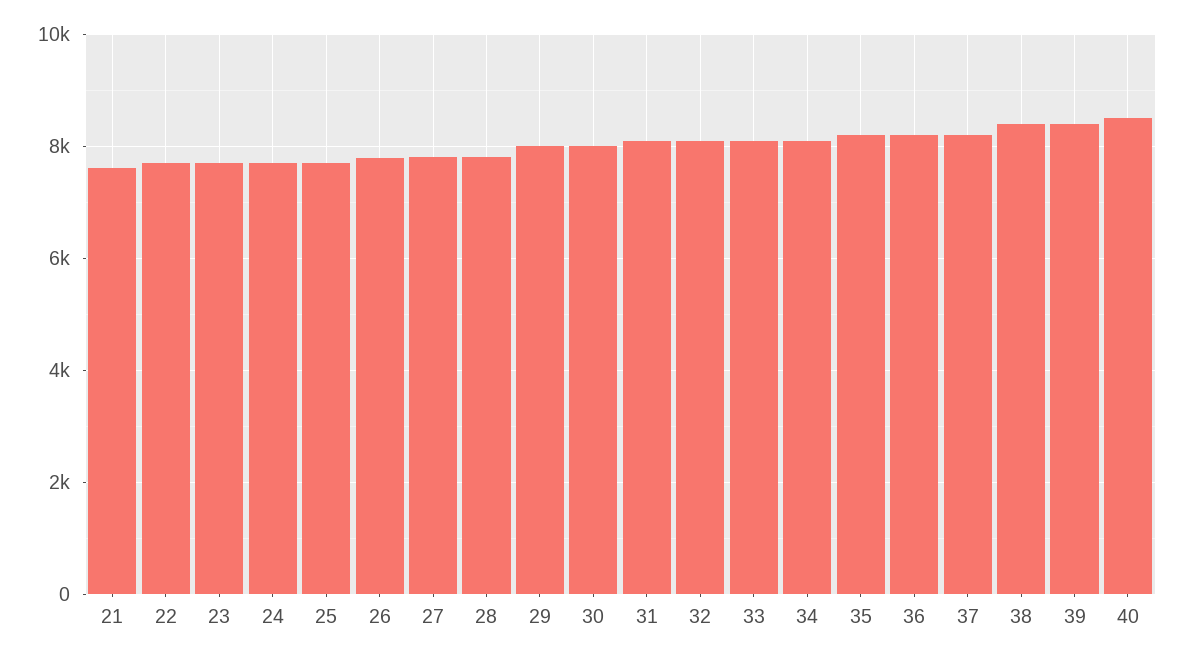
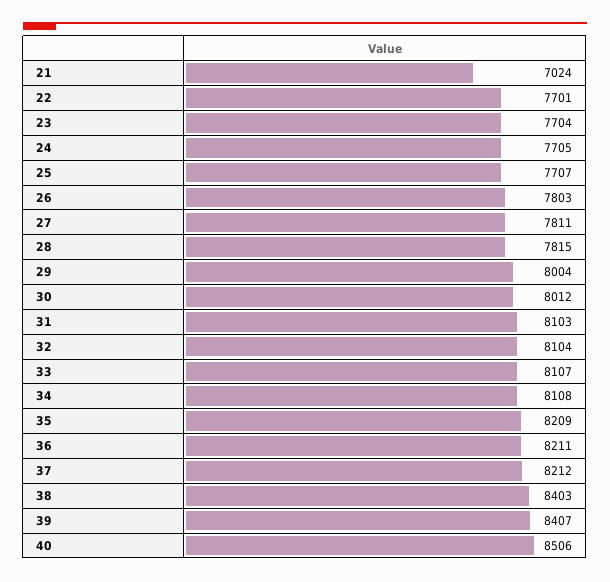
  {
-   "21": 7600,
+   "21": 7024,
    "22": 7701,
    "23": 7704,
    "24": 7705,
    "25": 7707,
    "26": 7803,
    "27": 7811,
    "28": 7815,
    "29": 8004,
    "30": 8012,
    "31": 8103,
    "32": 8104,
    "33": 8107,
    "34": 8108,
    "35": 8209,
    "36": 8211,
    "37": 8212,
    "38": 8403,
    "39": 8407,
    "40": 8506
  }

